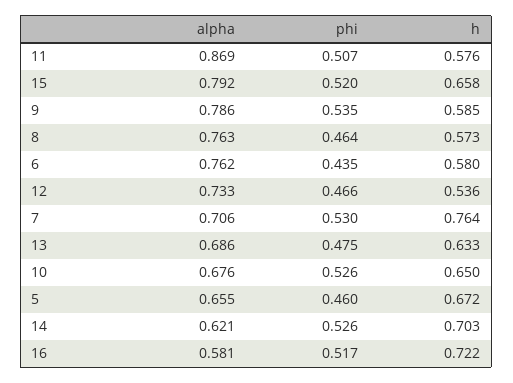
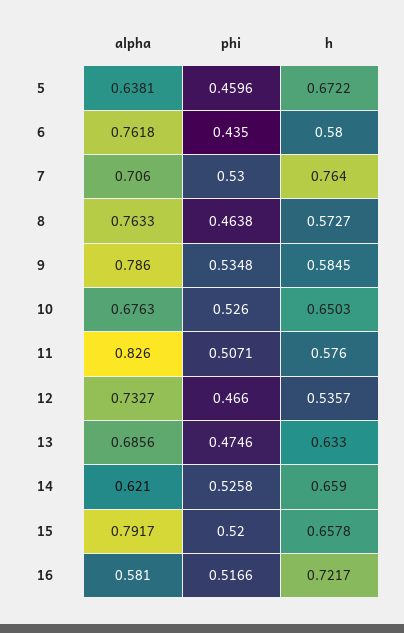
  {
    "alpha": {
-     "11": 0.869,
+     "11": 0.826,
      "15": 0.7917,
      "9": 0.786,
      "8": 0.7633,
      "6": 0.7618,
      "12": 0.7327,
      "7": 0.706,
      "13": 0.6856,
      "10": 0.6763,
-     "5": 0.655,
+     "5": 0.6381,
      "14": 0.621,
      "16": 0.581
    },
    "phi": {
      "11": 0.5071,
      "15": 0.52,
      "9": 0.5348,
      "8": 0.4638,
      "6": 0.435,
      "12": 0.466,
      "7": 0.53,
      "13": 0.4746,
      "10": 0.526,
      "5": 0.4596,
      "14": 0.5258,
      "16": 0.5166
    },
    "h": {
      "11": 0.576,
      "15": 0.6578,
      "9": 0.5845,
      "8": 0.5727,
      "6": 0.58,
      "12": 0.5357,
      "7": 0.764,
      "13": 0.633,
      "10": 0.6503,
      "5": 0.6722,
-     "14": 0.703,
+     "14": 0.659,
      "16": 0.7217
    }
  }

